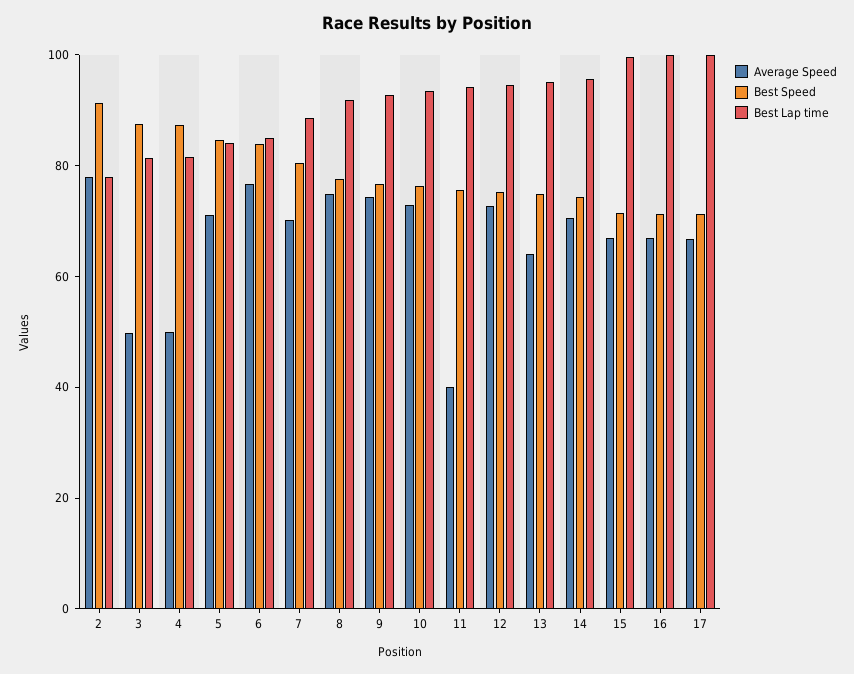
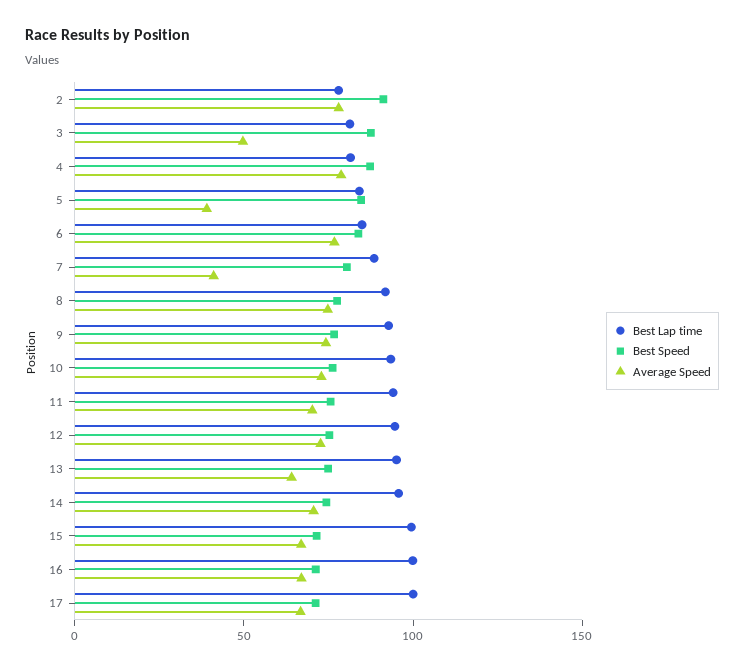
  {
    "Average Speed": {
      "2": 80,
      "3": 50,
-     "4": 50,
+     "4": 80,
-     "5": 70,
+     "5": 40,
      "6": 75,
-     "7": 70,
+     "7": 40,
      "8": 75,
      "9": 75,
      "10": 75,
-     "11": 40,
+     "11": 70,
      "12": 75,
      "13": 65,
      "14": 70,
      "15": 65,
      "16": 65,
      "17": 65
    },
    "Best Speed": {
      "2": 90,
      "3": 90,
      "4": 85,
      "5": 85,
      "6": 85,
      "7": 80,
      "8": 80,
      "9": 75,
      "10": 75,
      "11": 75,
      "12": 75,
      "13": 75,
      "14": 75,
      "15": 70,
      "16": 70,
      "17": 70
    },
    "Best Lap time": {
      "2": 80,
      "3": 80,
      "4": 80,
      "5": 85,
      "6": 85,
      "7": 90,
      "8": 90,
      "9": 95,
      "10": 95,
      "11": 95,
      "12": 95,
      "13": 95,
      "14": 95,
      "15": 100,
      "16": 100,
      "17": 100
    }
  }

